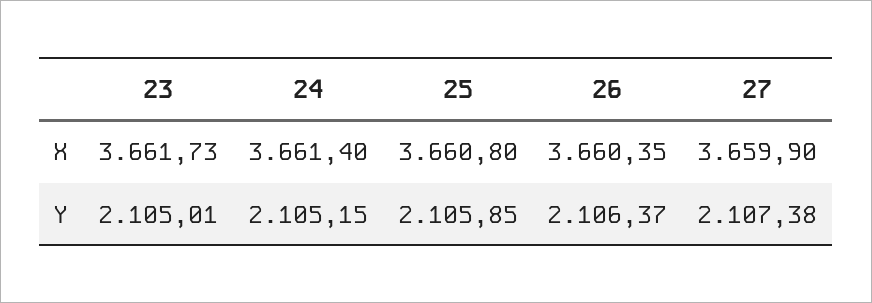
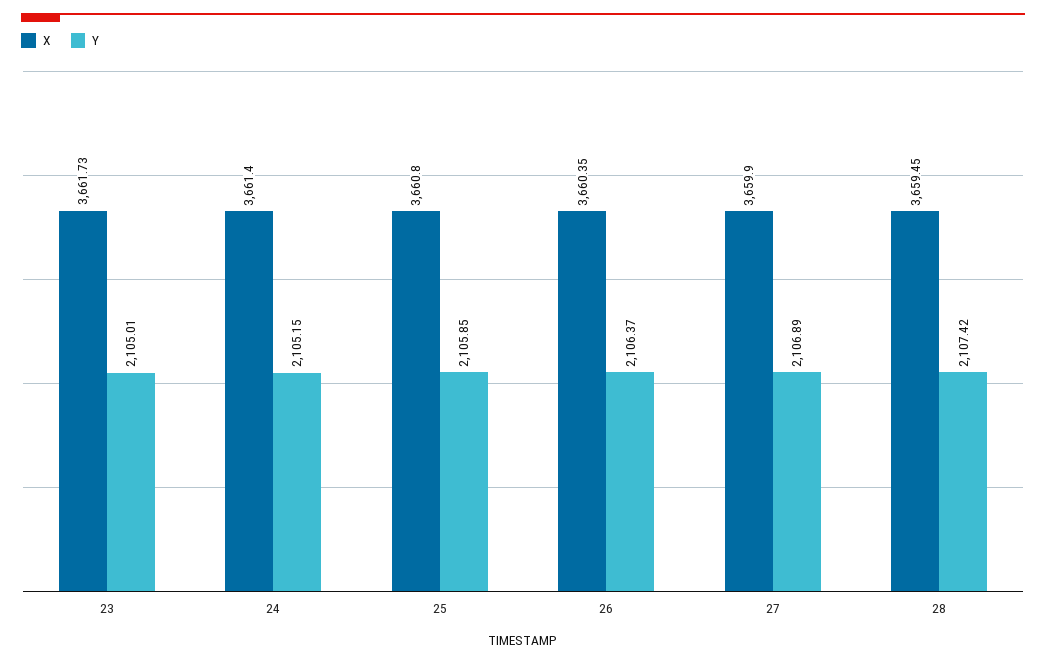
  {
    "X": {
      "23": 3661.73,
      "24": 3661.4,
      "25": 3660.8,
      "26": 3660.35,
-     "27": 3659.9
+     "27": 3659.9,
+     "28": 3659.45
    },
    "Y": {
      "23": 2105.01,
      "24": 2105.15,
      "25": 2105.85,
      "26": 2106.37,
-     "27": 2107.38
+     "27": 2106.89,
+     "28": 2107.42
    }
  }

